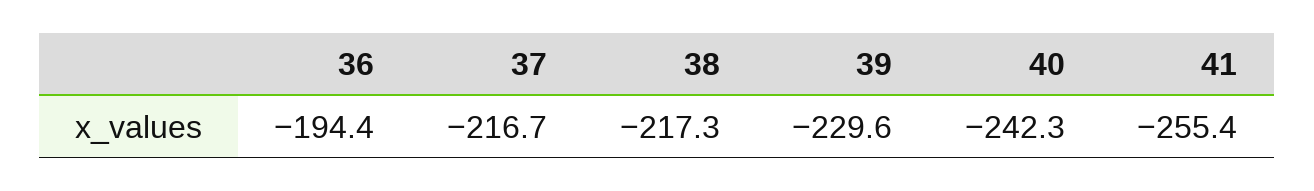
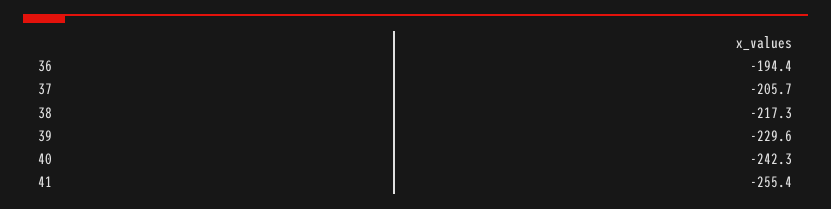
  {
    "36": -194.4,
-   "37": -216.7,
+   "37": -205.7,
    "38": -217.3,
    "39": -229.6,
    "40": -242.3,
    "41": -255.4
  }

